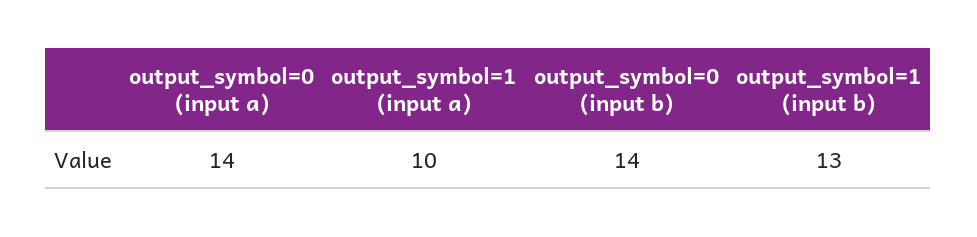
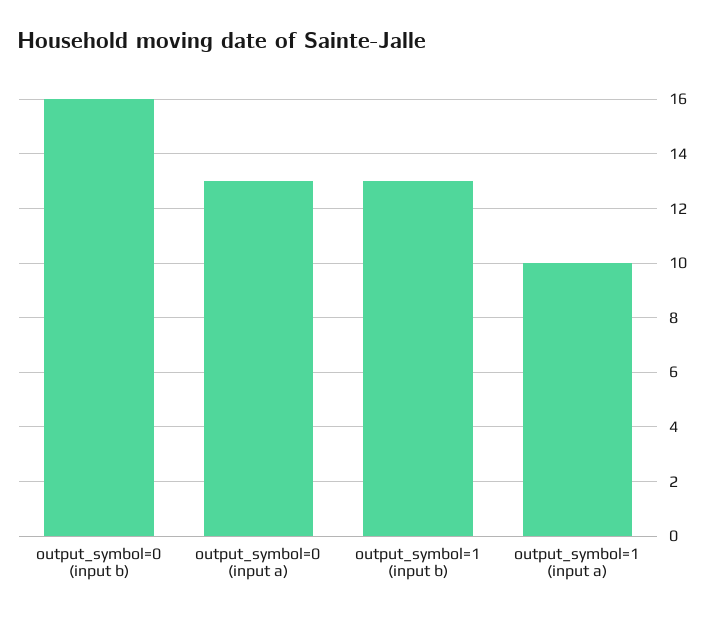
  {
-   "output_symbol=0 (input a)": 14,
+   "output_symbol=0 (input a)": 13,
    "output_symbol=1 (input a)": 10,
-   "output_symbol=0 (input b)": 14,
+   "output_symbol=0 (input b)": 16,
    "output_symbol=1 (input b)": 13
  }

